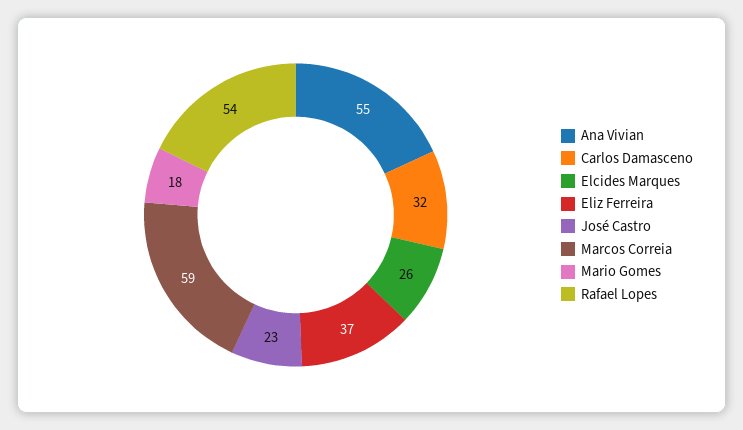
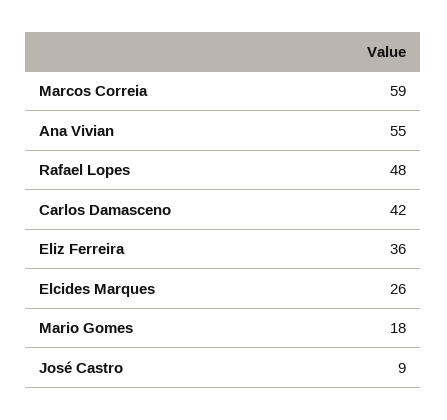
  {
    "Ana Vivian": 55,
-   "Carlos Damasceno": 32,
+   "Carlos Damasceno": 42,
    "Elcides Marques": 26,
-   "Eliz Ferreira": 37,
+   "Eliz Ferreira": 36,
-   "José Castro": 23,
+   "José Castro": 9,
    "Marcos Correia": 59,
    "Mario Gomes": 18,
-   "Rafael Lopes": 54
+   "Rafael Lopes": 48
  }

